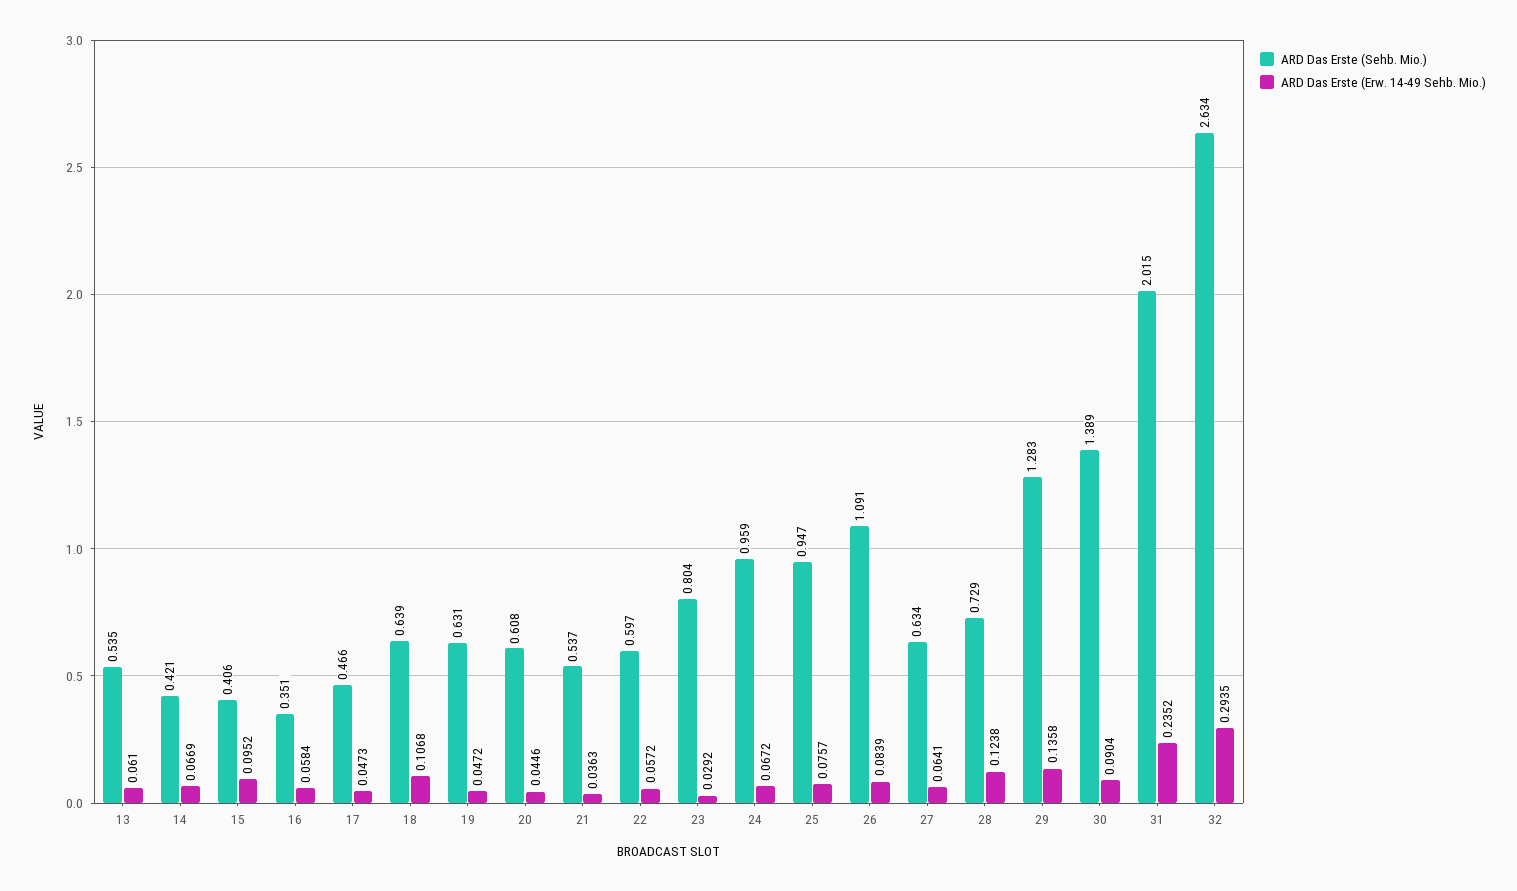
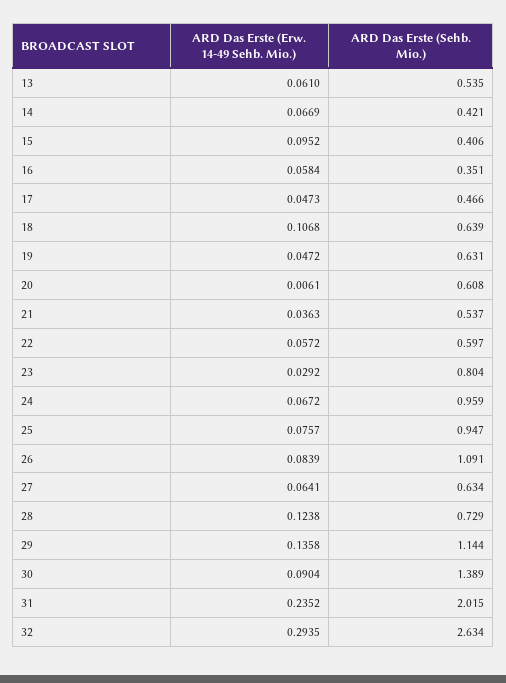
  {
    "ARD Das Erste (Sehb. Mio.)": {
      "13": 0.535,
      "14": 0.421,
      "15": 0.406,
      "16": 0.351,
      "17": 0.466,
      "18": 0.639,
      "19": 0.631,
      "20": 0.608,
      "21": 0.537,
      "22": 0.597,
      "23": 0.804,
      "24": 0.959,
      "25": 0.947,
      "26": 1.091,
      "27": 0.634,
      "28": 0.729,
-     "29": 1.283,
+     "29": 1.144,
      "30": 1.389,
      "31": 2.015,
      "32": 2.634
    },
    "ARD Das Erste (Erw. 14-49 Sehb. Mio.)": {
      "13": 0.061,
      "14": 0.0669,
      "15": 0.0952,
      "16": 0.0584,
      "17": 0.0473,
      "18": 0.1068,
      "19": 0.0472,
-     "20": 0.0446,
+     "20": 0.0061,
      "21": 0.0363,
      "22": 0.0572,
      "23": 0.0292,
      "24": 0.0672,
      "25": 0.0757,
      "26": 0.0839,
      "27": 0.0641,
      "28": 0.1238,
      "29": 0.1358,
      "30": 0.0904,
      "31": 0.2352,
      "32": 0.2935
    }
  }

